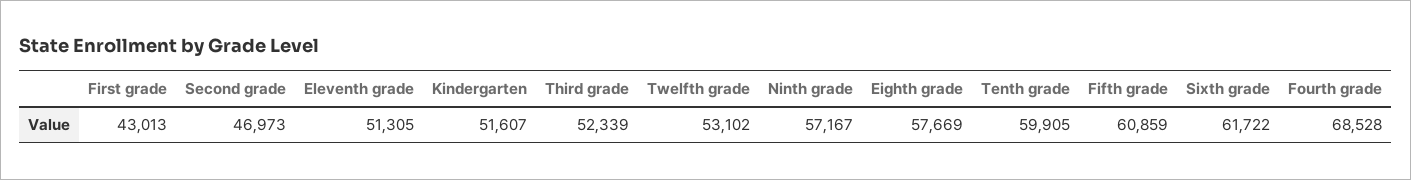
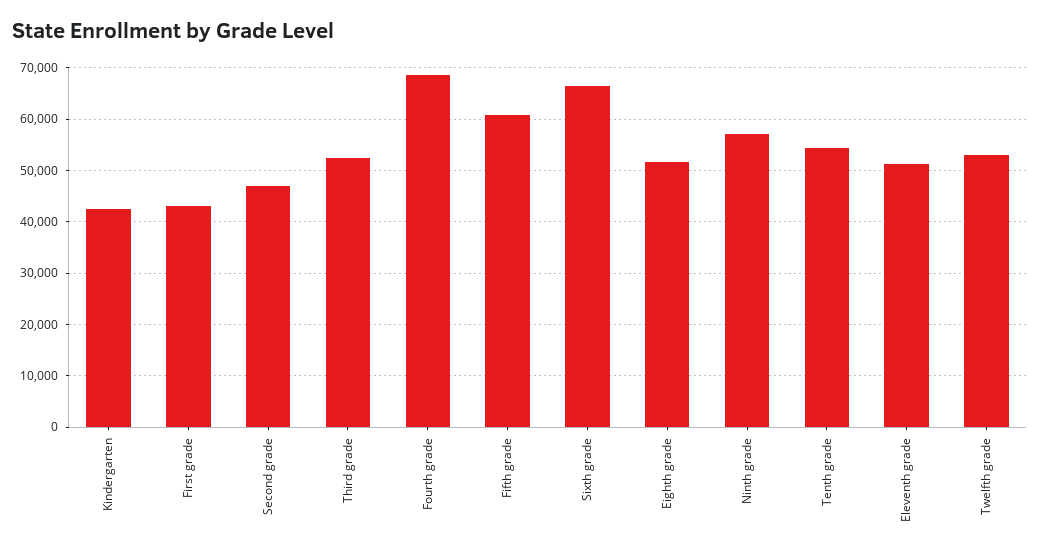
  {
    "First grade": 43013,
    "Second grade": 46973,
    "Eleventh grade": 51305,
-   "Kindergarten": 51607,
+   "Kindergarten": 42000,
    "Third grade": 52339,
    "Twelfth grade": 53102,
    "Ninth grade": 57167,
-   "Eighth grade": 57669,
+   "Eighth grade": 52000,
-   "Tenth grade": 59905,
+   "Tenth grade": 54000,
    "Fifth grade": 60859,
-   "Sixth grade": 61722,
+   "Sixth grade": 66000,
    "Fourth grade": 68528
  }

